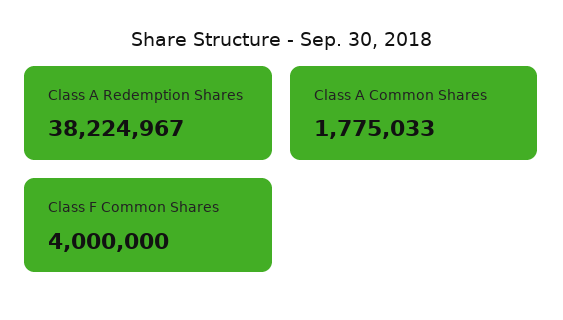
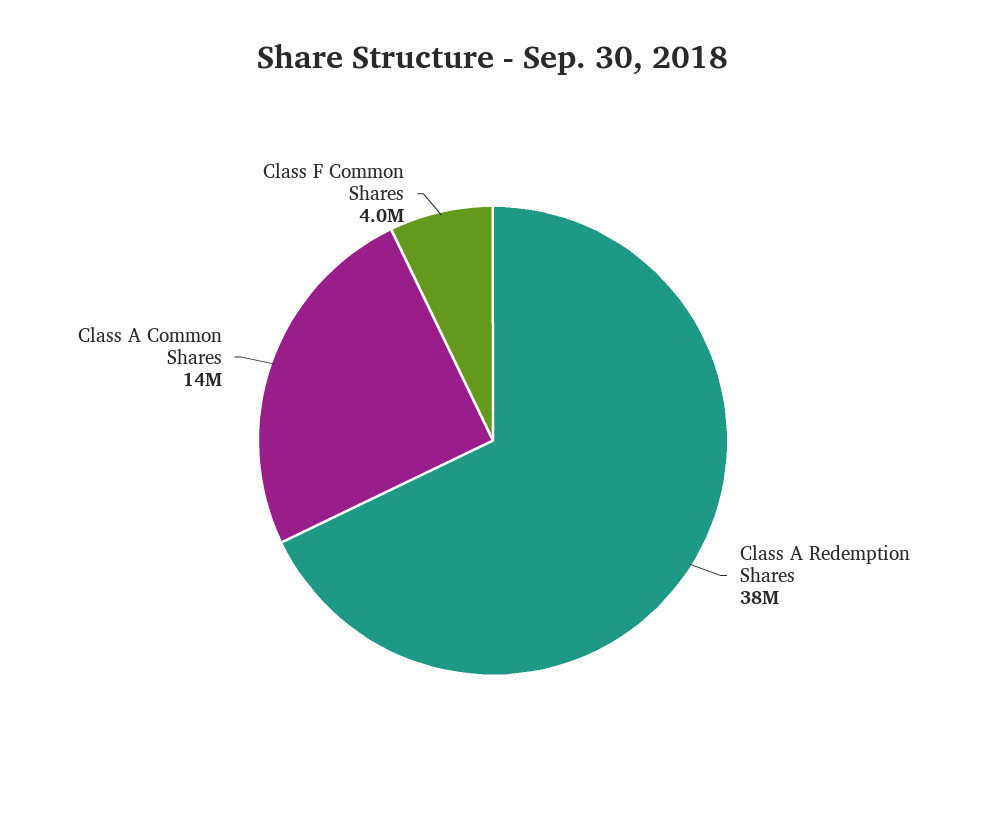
  {
    "Class A Redemption Shares": 38224967,
-   "Class A Common Shares": 1775033,
+   "Class A Common Shares": 14000000,
    "Class F Common Shares": 4000000
  }

